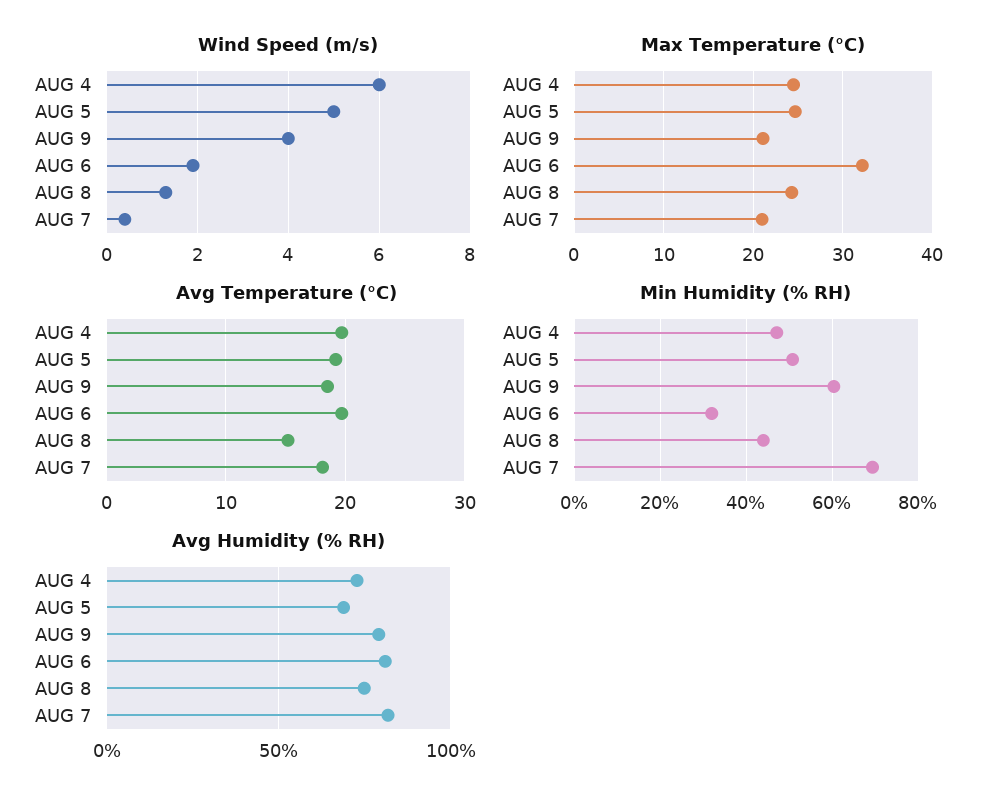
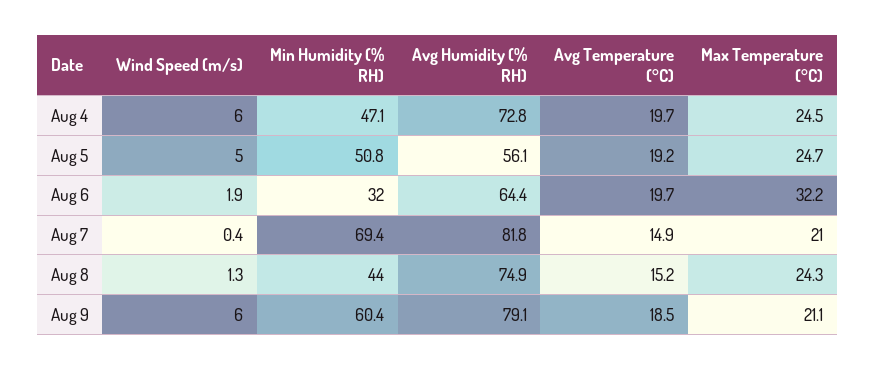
  {
    "Wind Speed (m/s)": {
      "AUG 4": 6,
      "AUG 5": 5,
-     "AUG 9": 4,
+     "AUG 9": 6,
      "AUG 6": 1.9,
      "AUG 8": 1.3,
      "AUG 7": 0.4
    },
    "Max Temperature (°C)": {
      "AUG 4": 24.5,
      "AUG 5": 24.7,
      "AUG 9": 21.1,
      "AUG 6": 32.2,
      "AUG 8": 24.3,
      "AUG 7": 21
    },
    "Avg Temperature (°C)": {
      "AUG 4": 19.7,
      "AUG 5": 19.2,
      "AUG 9": 18.5,
      "AUG 6": 19.7,
      "AUG 8": 15.2,
-     "AUG 7": 18
+     "AUG 7": 14.9
    },
    "Min Humidity (% RH)": {
      "AUG 4": 47.1,
      "AUG 5": 50.8,
      "AUG 9": 60.4,
      "AUG 6": 32,
      "AUG 8": 44,
      "AUG 7": 69.4
    },
    "Avg Humidity (% RH)": {
      "AUG 4": 72.8,
-     "AUG 5": 70,
+     "AUG 5": 56.1,
      "AUG 9": 79.1,
-     "AUG 6": 80,
+     "AUG 6": 64.4,
      "AUG 8": 74.9,
      "AUG 7": 81.8
    }
  }

